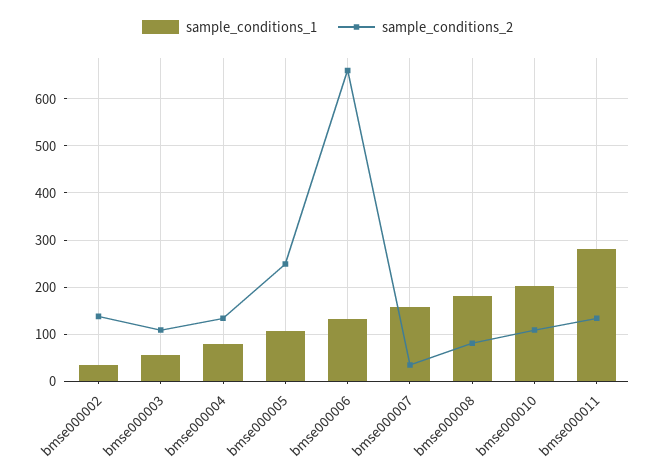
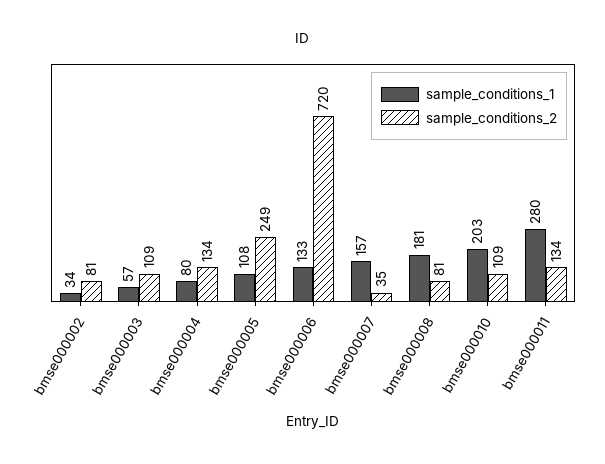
  {
    "sample_conditions_1": {
      "bmse000002": 34,
      "bmse000003": 57,
      "bmse000004": 80,
      "bmse000005": 108,
      "bmse000006": 133,
      "bmse000007": 157,
      "bmse000008": 181,
      "bmse000010": 203,
      "bmse000011": 280
    },
    "sample_conditions_2": {
-     "bmse000002": 140,
+     "bmse000002": 81,
      "bmse000003": 109,
      "bmse000004": 134,
      "bmse000005": 249,
-     "bmse000006": 660,
+     "bmse000006": 720,
      "bmse000007": 35,
      "bmse000008": 81,
      "bmse000010": 109,
      "bmse000011": 134
    }
  }

